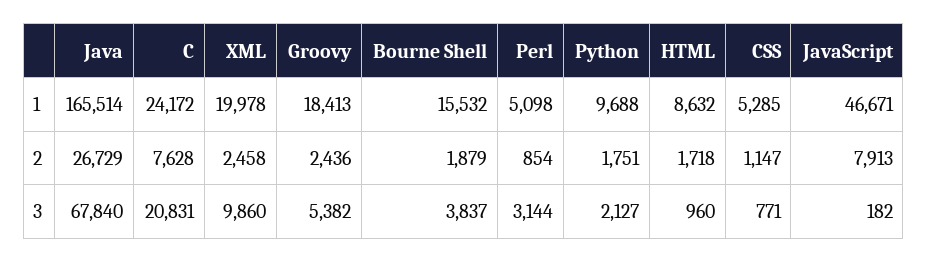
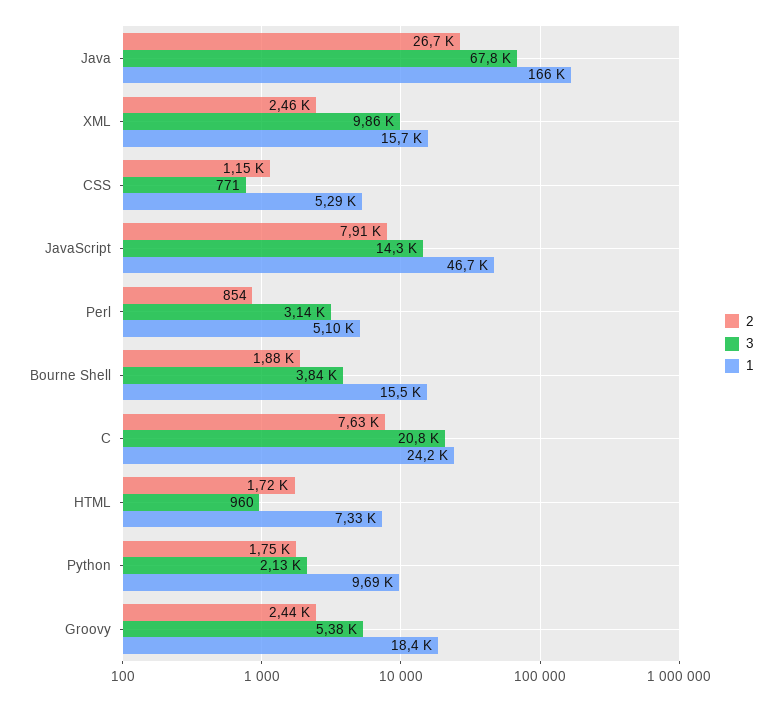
  {
    "1": {
      "Java": 165514,
      "C": 24172,
-     "XML": 19978,
+     "XML": 15700,
      "Groovy": 18413,
      "Bourne Shell": 15532,
      "Perl": 5098,
      "Python": 9688,
-     "HTML": 8632,
+     "HTML": 7330,
      "CSS": 5285,
      "JavaScript": 46671
    },
    "2": {
      "Java": 26729,
      "C": 7628,
      "XML": 2458,
      "Groovy": 2436,
      "Bourne Shell": 1879,
      "Perl": 854,
      "Python": 1751,
      "HTML": 1718,
      "CSS": 1147,
      "JavaScript": 7913
    },
    "3": {
      "Java": 67840,
      "C": 20831,
      "XML": 9860,
      "Groovy": 5382,
      "Bourne Shell": 3837,
      "Perl": 3144,
      "Python": 2127,
      "HTML": 960,
      "CSS": 771,
-     "JavaScript": 182
+     "JavaScript": 14300
    }
  }

